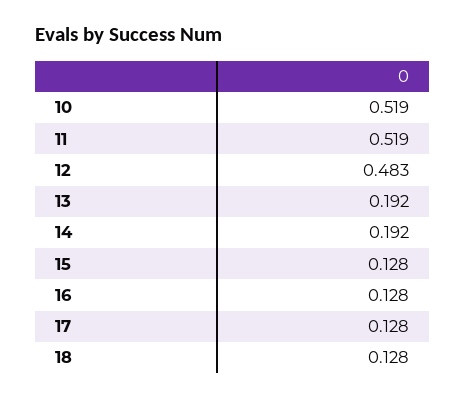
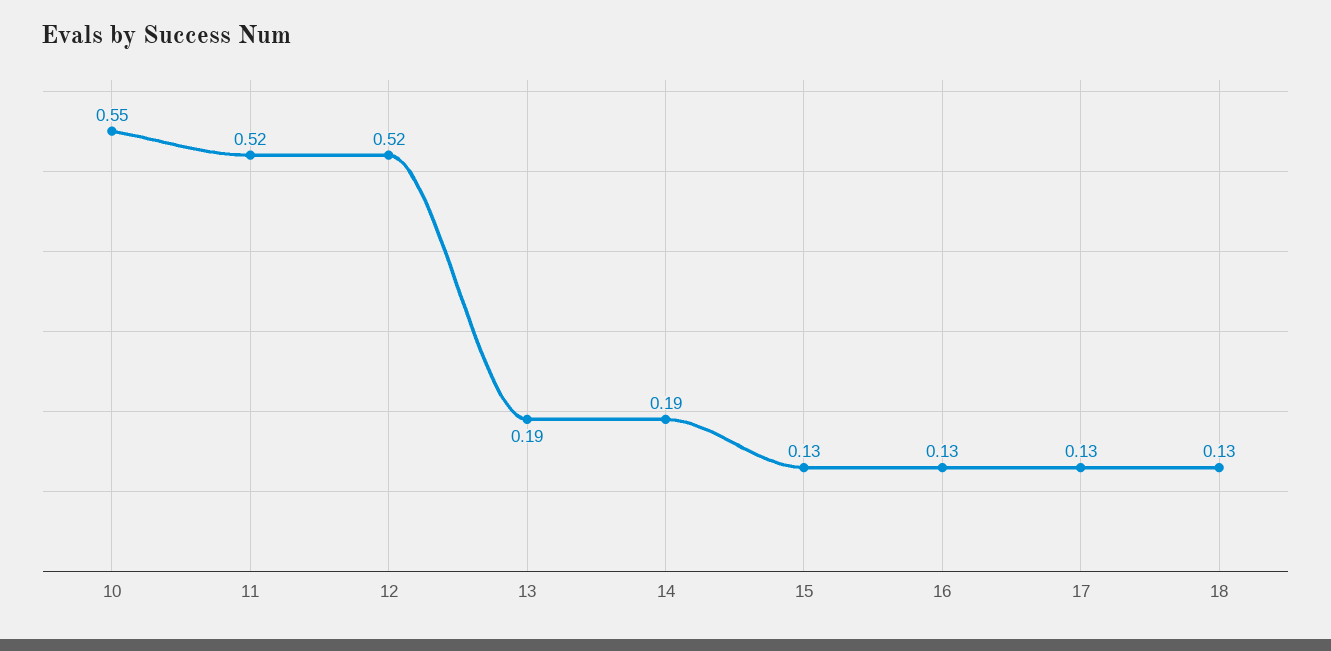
  {
-   "10": 0.519,
+   "10": 0.55,
    "11": 0.519,
-   "12": 0.483,
+   "12": 0.52,
    "13": 0.192,
    "14": 0.192,
    "15": 0.128,
    "16": 0.128,
    "17": 0.128,
    "18": 0.128
  }

